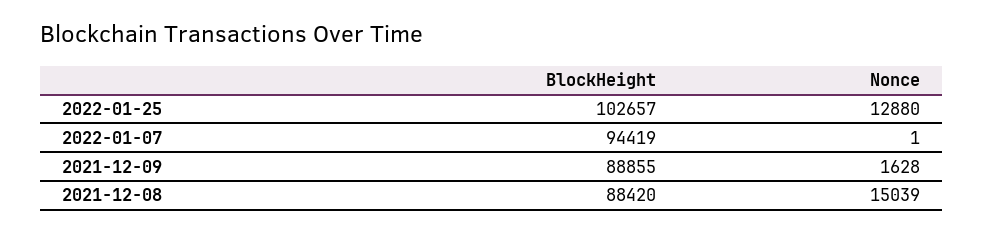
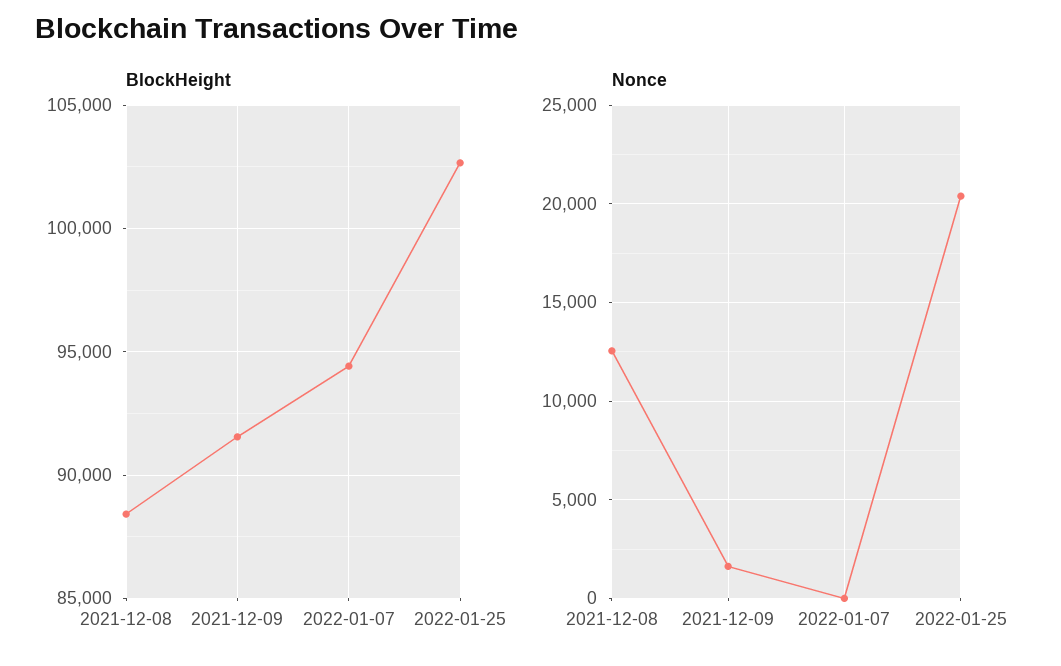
  {
    "BlockHeight": {
      "2022-01-25": 102657,
      "2022-01-07": 94419,
-     "2021-12-09": 88855,
+     "2021-12-09": 91500,
      "2021-12-08": 88420
    },
    "Nonce": {
-     "2022-01-25": 12880,
+     "2022-01-25": 20500,
      "2022-01-07": 1,
      "2021-12-09": 1628,
-     "2021-12-08": 15039
+     "2021-12-08": 12500
    }
  }

